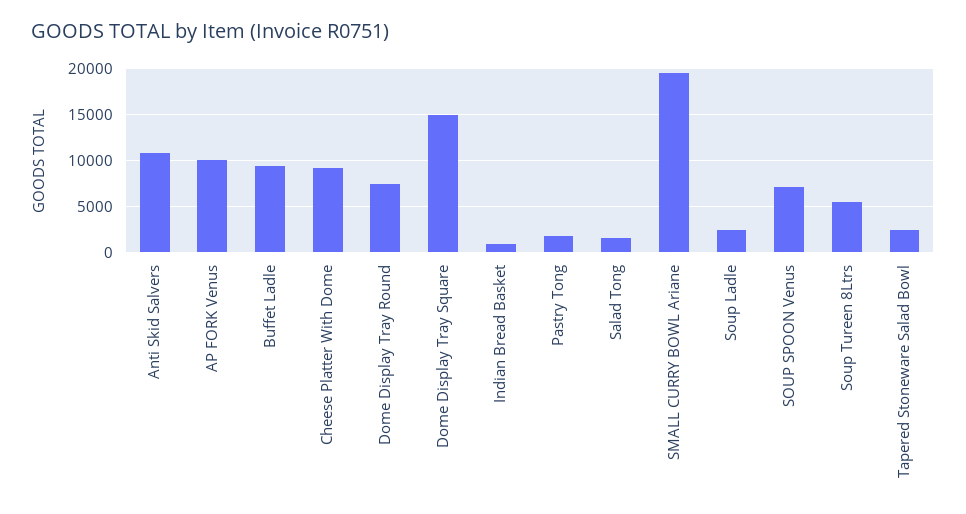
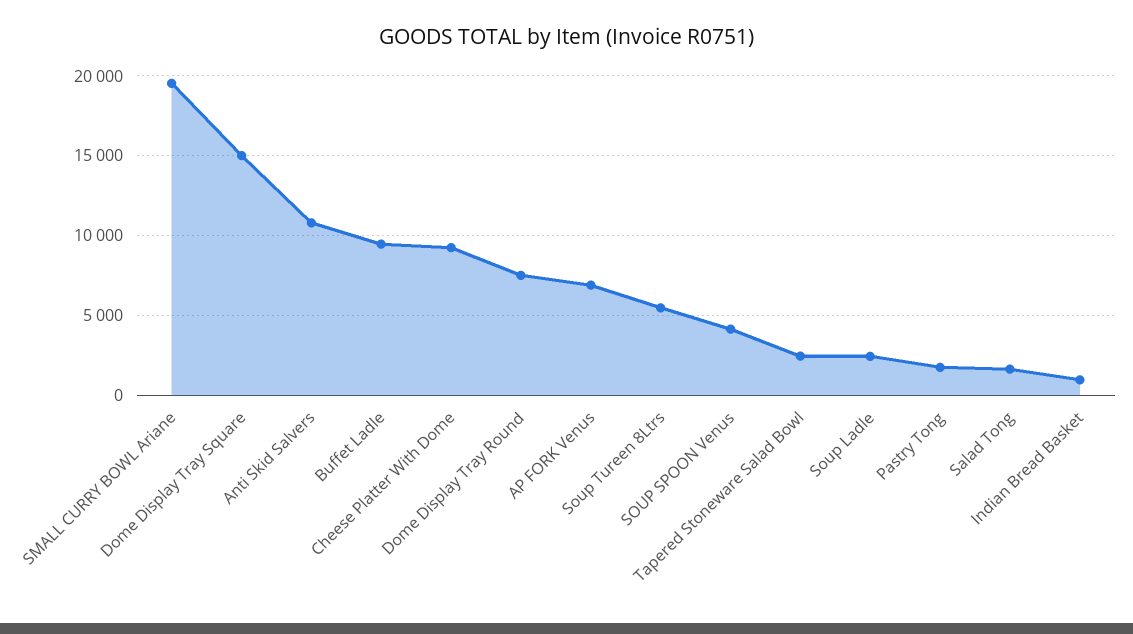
  {
    "Anti Skid Salvers": 11000,
-   "AP FORK Venus": 10000,
+   "AP FORK Venus": 7000,
    "Buffet Ladle": 9500,
    "Cheese Platter With Dome": 9000,
    "Dome Display Tray Round": 7500,
    "Dome Display Tray Square": 15000,
    "Indian Bread Basket": 1000,
    "Pastry Tong": 1500,
    "Salad Tong": 1500,
    "SMALL CURRY BOWL Ariane": 19500,
    "Soup Ladle": 2500,
-   "SOUP SPOON Venus": 7000,
+   "SOUP SPOON Venus": 4000,
    "Soup Tureen 8Ltrs": 5500,
    "Tapered Stoneware Salad Bowl": 2500
  }

